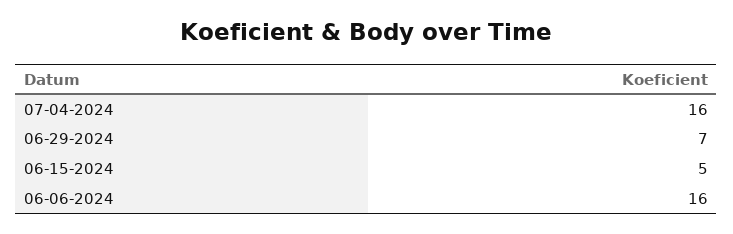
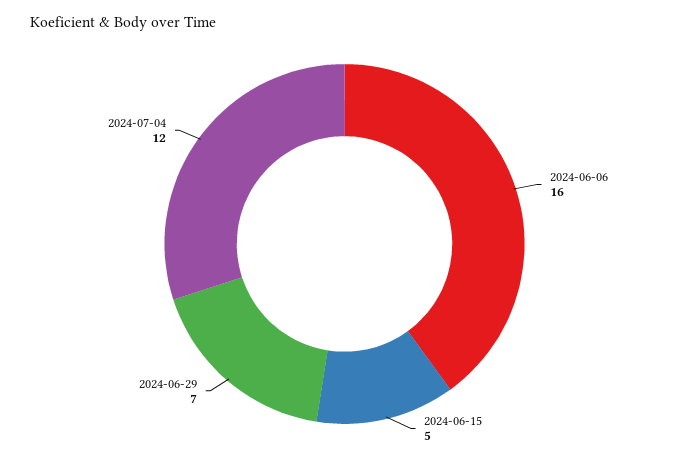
  {
-   "07-04-2024": 16,
+   "07-04-2024": 12,
    "06-29-2024": 7,
    "06-15-2024": 5,
    "06-06-2024": 16
  }

